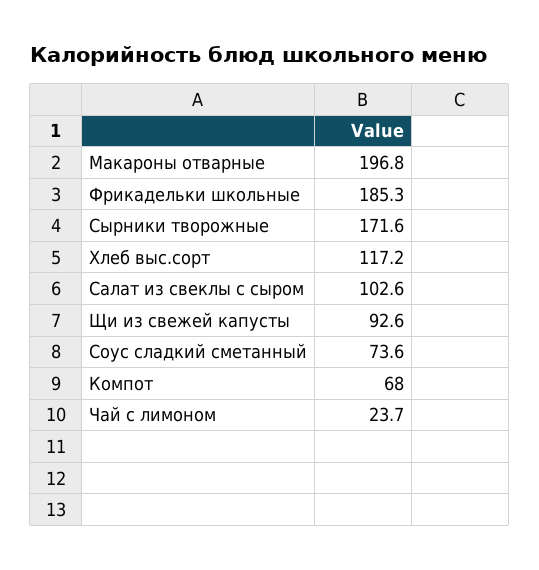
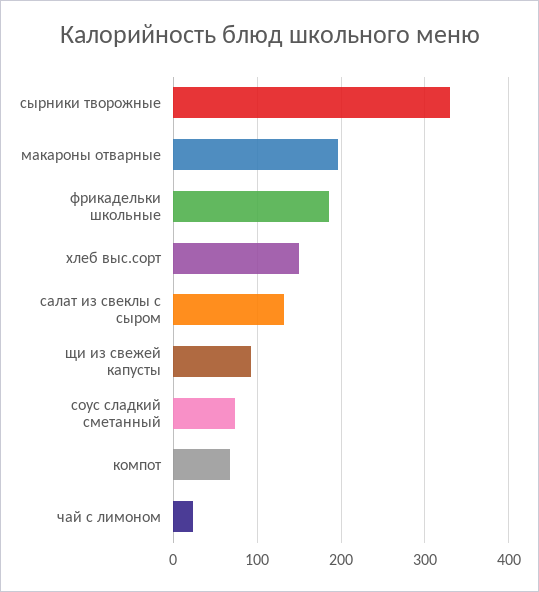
  {
    "Макароны отварные": 196.8,
    "Фрикадельки школьные": 185.3,
-   "Сырники творожные": 171.6,
+   "Сырники творожные": 330,
-   "Хлеб выс.сорт": 117.2,
+   "Хлеб выс.сорт": 150,
-   "Салат из свеклы с сыром": 102.6,
+   "Салат из свеклы с сыром": 130,
    "Щи из свежей капусты": 92.6,
    "Соус сладкий сметанный": 73.6,
    "Компот": 68,
    "Чай с лимоном": 23.7
  }

